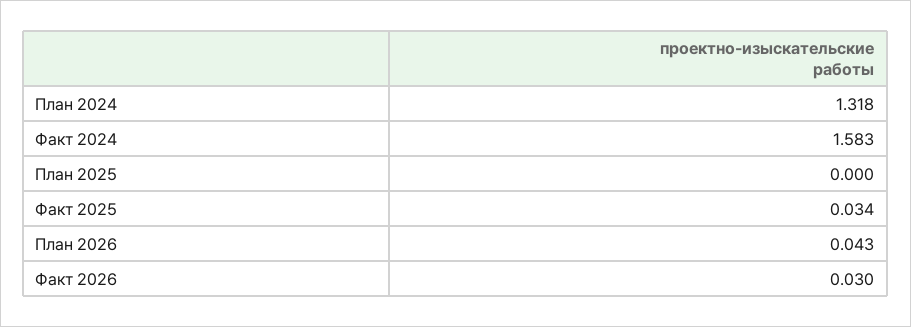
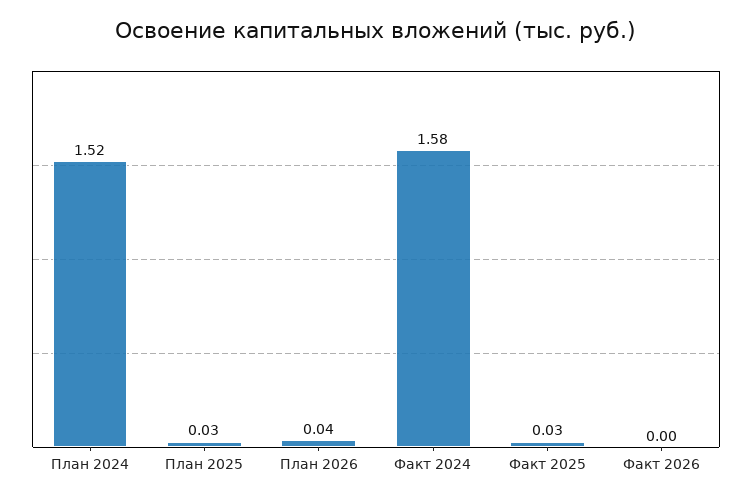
  {
-   "План 2024": 1.318,
+   "План 2024": 1.52,
    "Факт 2024": 1.583,
-   "План 2025": 0,
+   "План 2025": 0.03,
    "Факт 2025": 0.034,
    "План 2026": 0.043,
-   "Факт 2026": 0.03
+   "Факт 2026": 0
  }

